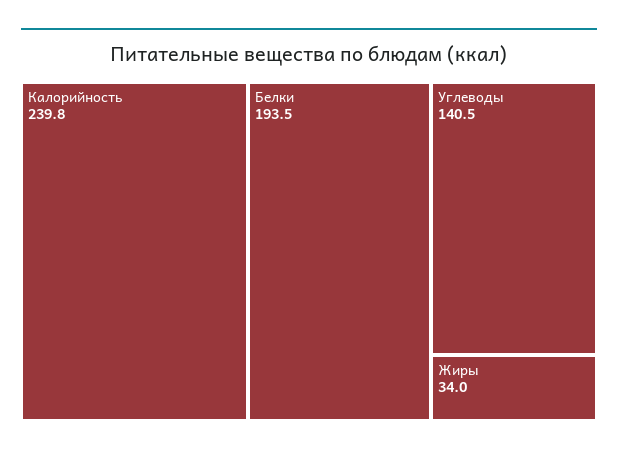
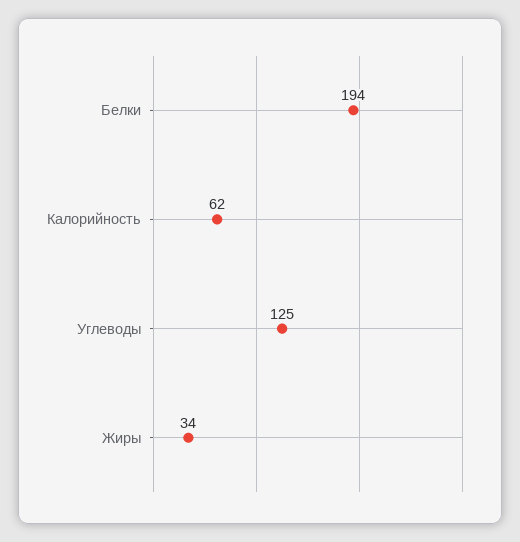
  {
-   "Калорийность": 239.8,
+   "Калорийность": 62,
    "Белки": 193.5,
-   "Углеводы": 140.5,
+   "Углеводы": 125,
    "Жиры": 34
  }

